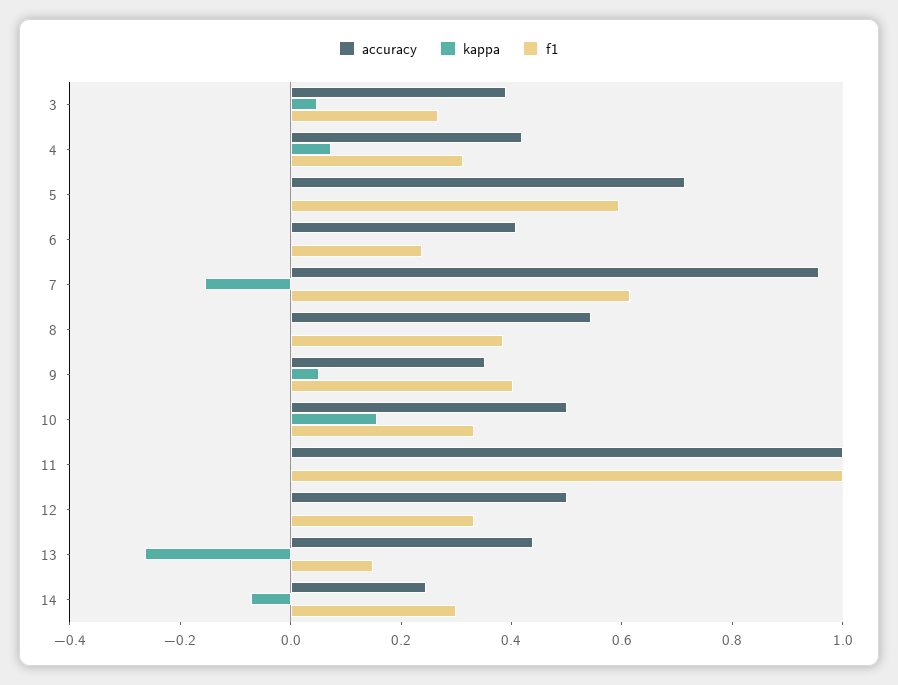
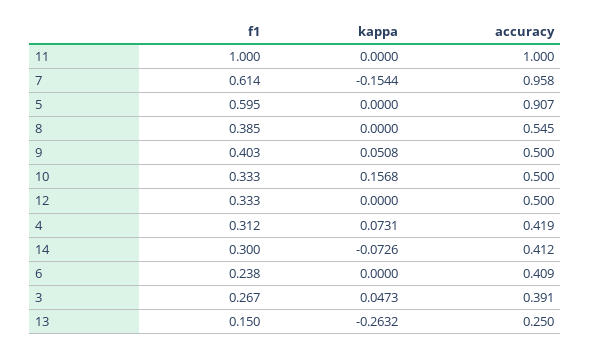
  {
    "accuracy": {
      "3": 0.391,
      "4": 0.419,
-     "5": 0.7,
+     "5": 0.907,
      "6": 0.409,
      "7": 0.958,
      "8": 0.545,
-     "9": 0.35,
+     "9": 0.5,
      "10": 0.5,
      "11": 1,
      "12": 0.5,
-     "13": 0.45,
+     "13": 0.25,
-     "14": 0.25
+     "14": 0.412
    },
    "kappa": {
      "3": 0.0473,
      "4": 0.0731,
      "5": 0,
      "6": 0,
      "7": -0.1544,
      "8": 0,
      "9": 0.0508,
      "10": 0.1568,
      "11": 0,
      "12": 0,
      "13": -0.2632,
      "14": -0.0726
    },
    "f1": {
      "3": 0.267,
      "4": 0.312,
      "5": 0.595,
      "6": 0.238,
      "7": 0.614,
      "8": 0.385,
      "9": 0.403,
      "10": 0.333,
      "11": 1,
      "12": 0.333,
      "13": 0.15,
      "14": 0.3
    }
  }

